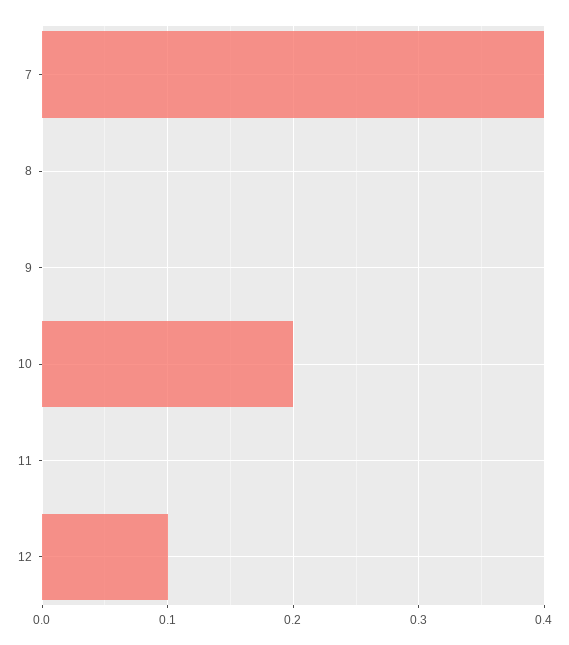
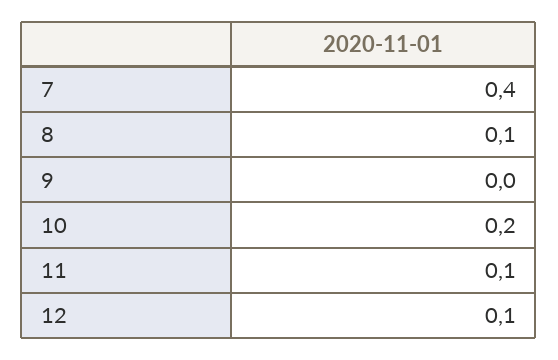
  {
    "7": 0.4,
-   "8": 0,
+   "8": 0.1,
    "9": 0,
    "10": 0.2,
-   "11": 0,
+   "11": 0.1,
    "12": 0.1
  }

